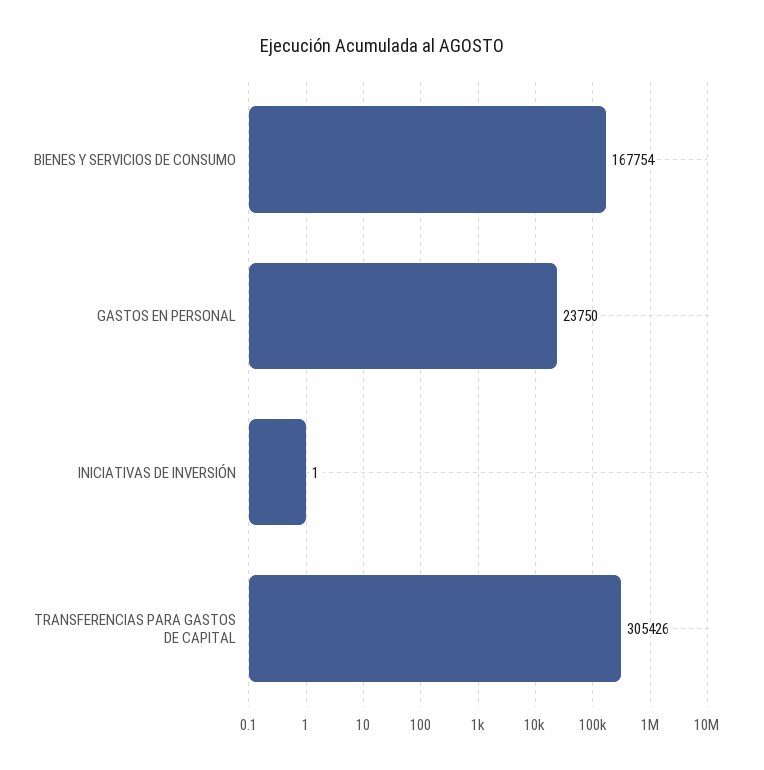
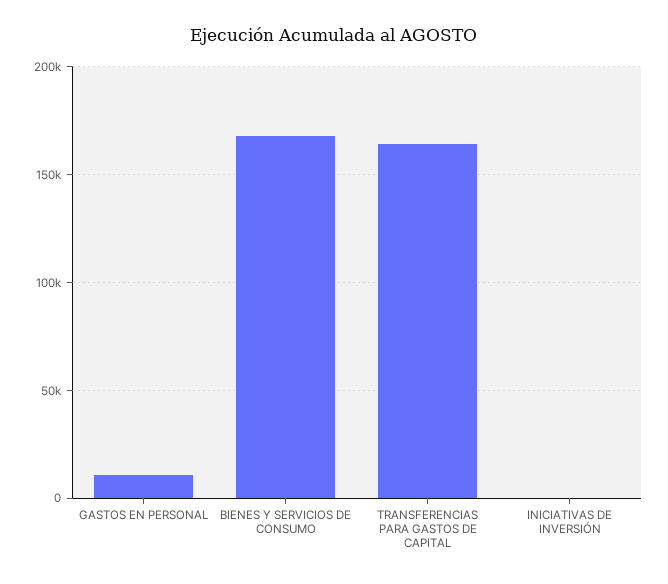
  {
    "BIENES Y SERVICIOS DE CONSUMO": 167754,
-   "GASTOS EN PERSONAL": 23750,
+   "GASTOS EN PERSONAL": 10000,
    "INICIATIVAS DE INVERSIÓN": 1,
-   "TRANSFERENCIAS PARA GASTOS DE CAPITAL": 305426
+   "TRANSFERENCIAS PARA GASTOS DE CAPITAL": 165000
  }

